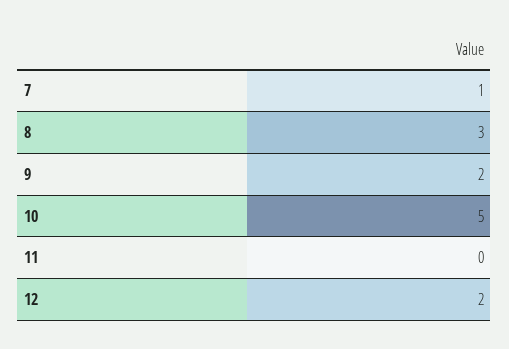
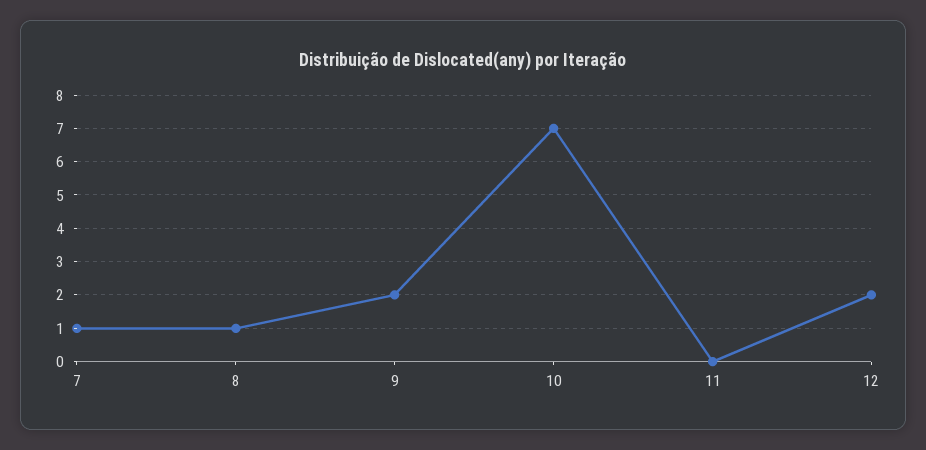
  {
    "7": 1,
-   "8": 3,
+   "8": 1,
    "9": 2,
-   "10": 5,
+   "10": 7,
    "11": 0,
    "12": 2
  }

